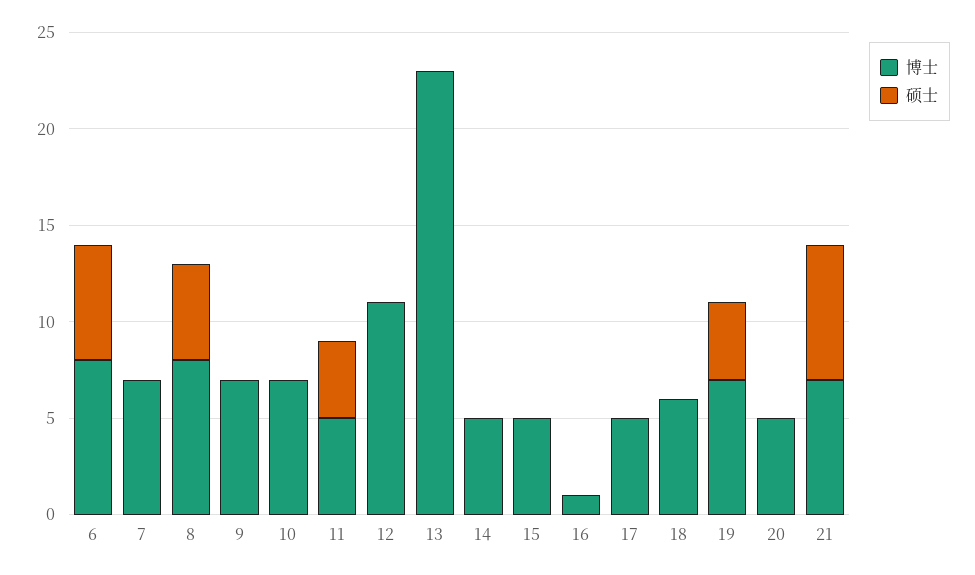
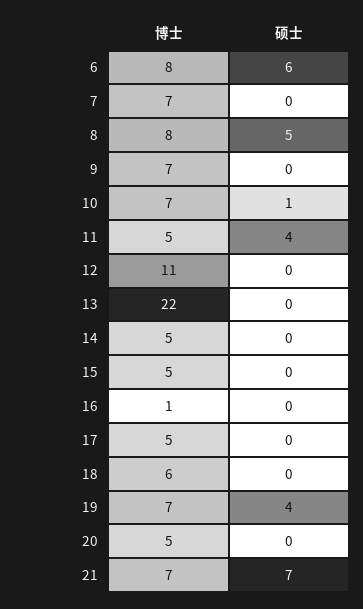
  {
    "博士": {
      "6": 8,
      "7": 7,
      "8": 8,
      "9": 7,
      "10": 7,
      "11": 5,
      "12": 11,
-     "13": 23,
+     "13": 22,
      "14": 5,
      "15": 5,
      "16": 1,
      "17": 5,
      "18": 6,
      "19": 7,
      "20": 5,
      "21": 7
    },
    "硕士": {
      "6": 6,
      "7": 0,
      "8": 5,
      "9": 0,
-     "10": 0,
+     "10": 1,
      "11": 4,
      "12": 0,
      "13": 0,
      "14": 0,
      "15": 0,
      "16": 0,
      "17": 0,
      "18": 0,
      "19": 4,
      "20": 0,
      "21": 7
    }
  }

